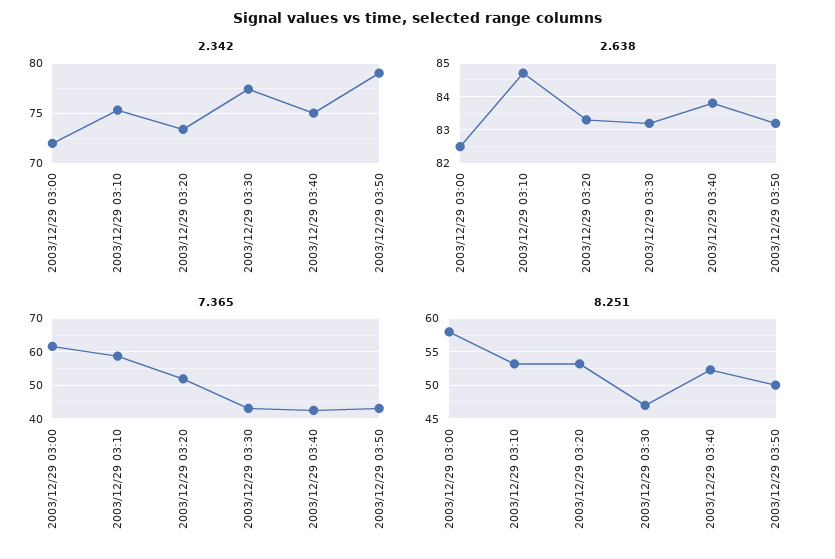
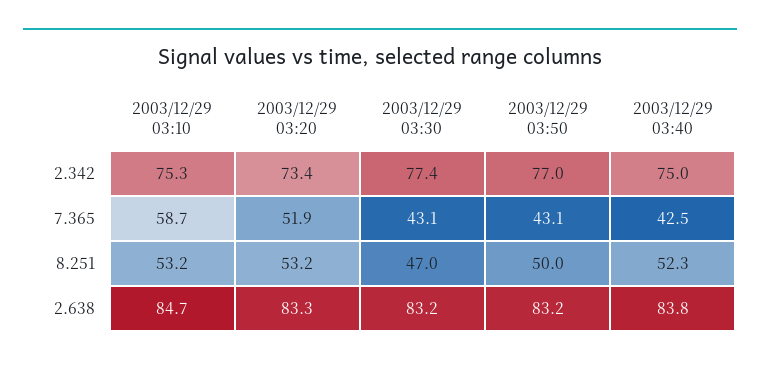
  {
    "2.342": {
-     "2003/12/29 03:00": 72,
      "2003/12/29 03:10": 75.3,
      "2003/12/29 03:20": 73.4,
      "2003/12/29 03:30": 77.4,
      "2003/12/29 03:40": 75,
-     "2003/12/29 03:50": 79
+     "2003/12/29 03:50": 77
    },
    "2.638": {
-     "2003/12/29 03:00": 82.5,
      "2003/12/29 03:10": 84.7,
      "2003/12/29 03:20": 83.3,
      "2003/12/29 03:30": 83.2,
      "2003/12/29 03:40": 83.8,
      "2003/12/29 03:50": 83.2
    },
    "7.365": {
-     "2003/12/29 03:00": 62,
      "2003/12/29 03:10": 58.7,
      "2003/12/29 03:20": 51.9,
      "2003/12/29 03:30": 43.1,
      "2003/12/29 03:40": 42.5,
      "2003/12/29 03:50": 43.1
    },
    "8.251": {
-     "2003/12/29 03:00": 58,
      "2003/12/29 03:10": 53.2,
      "2003/12/29 03:20": 53.2,
      "2003/12/29 03:30": 47,
      "2003/12/29 03:40": 52.3,
      "2003/12/29 03:50": 50
    }
  }

